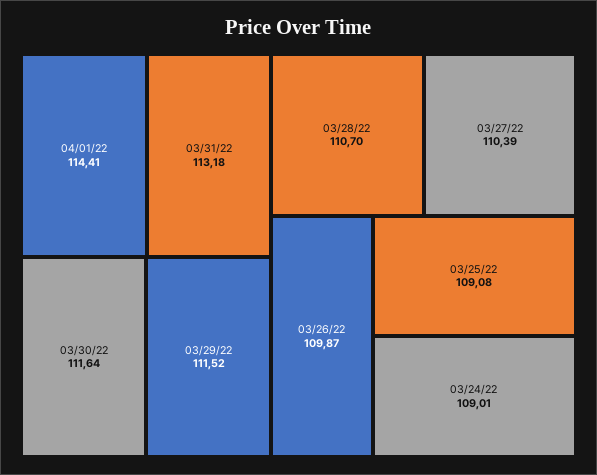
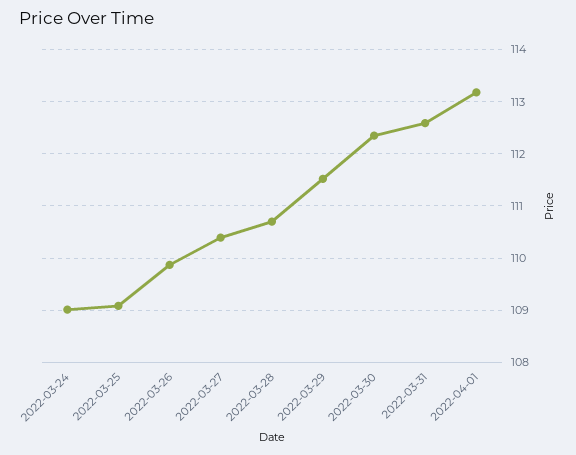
  {
-   "04/01/22": 114.41,
+   "04/01/22": 113.2,
-   "03/31/22": 113.18,
+   "03/31/22": 112.6,
-   "03/30/22": 111.64,
+   "03/30/22": 112.4,
    "03/29/22": 111.52,
    "03/28/22": 110.7,
    "03/27/22": 110.39,
    "03/26/22": 109.87,
    "03/25/22": 109.08,
    "03/24/22": 109.01
  }

